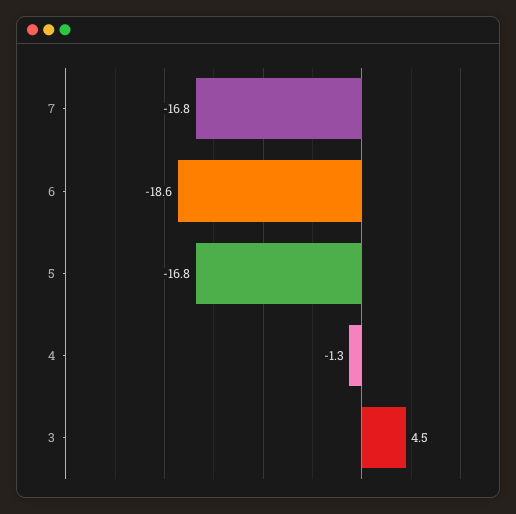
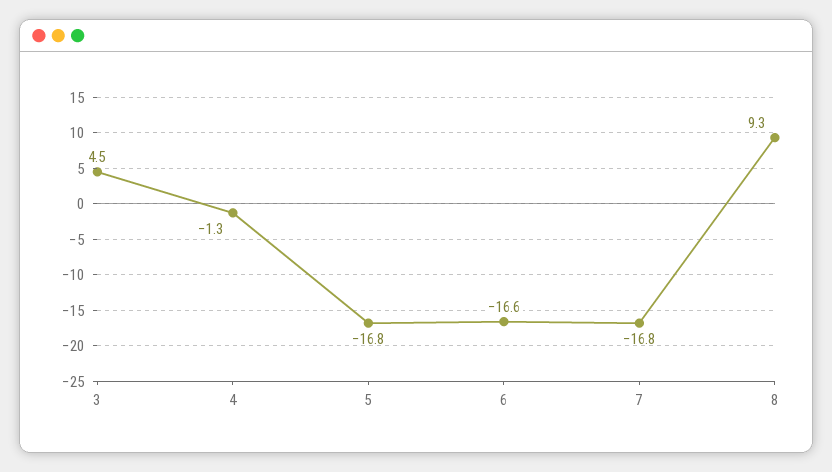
  {
    "7": -16.8,
-   "6": -18.6,
+   "6": -16.6,
    "5": -16.8,
    "4": -1.3,
-   "3": 4.5
+   "3": 4.5,
+   "8": 9.3
  }

